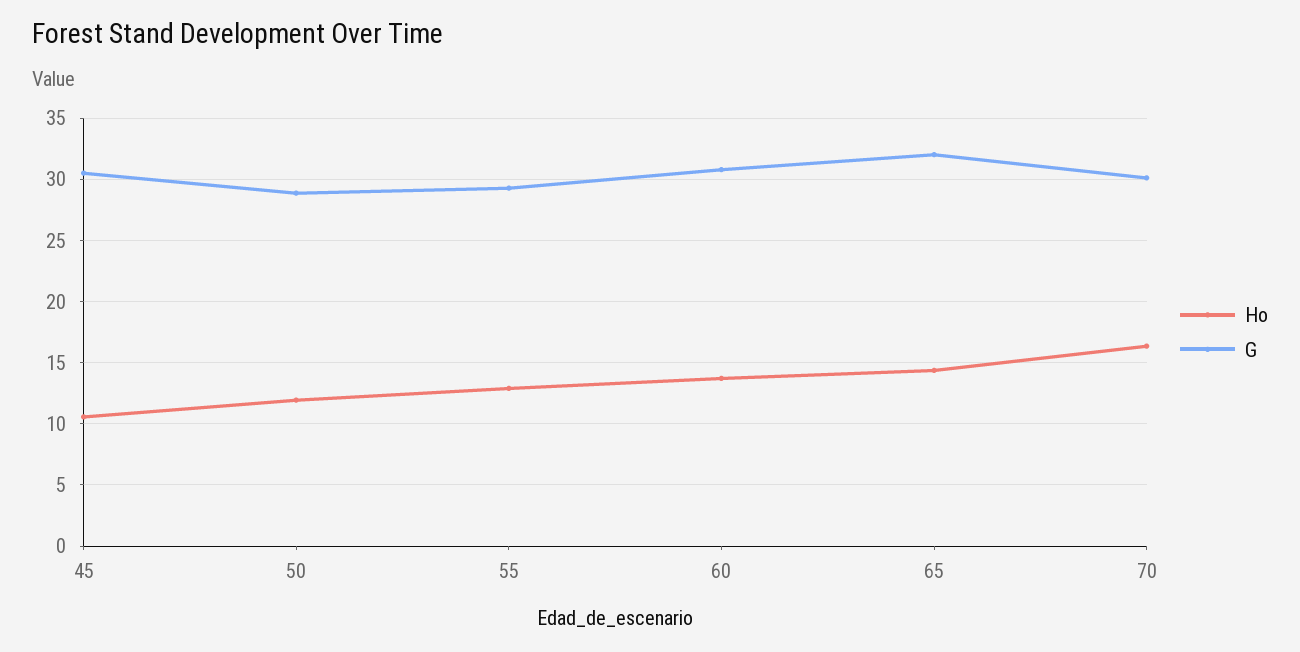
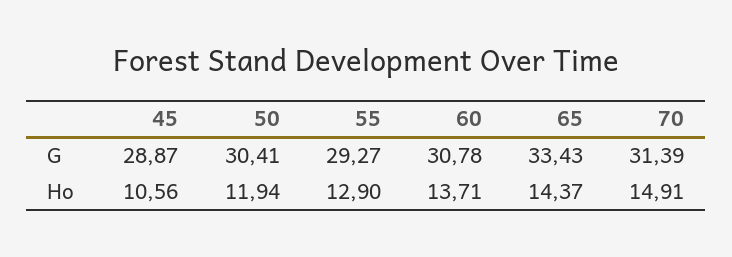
  {
    "Ho": {
      "45": 10.56,
      "50": 11.94,
      "55": 12.9,
      "60": 13.71,
      "65": 14.37,
-     "70": 16.5
+     "70": 14.91
    },
    "G": {
-     "45": 30.5,
+     "45": 28.87,
-     "50": 29,
+     "50": 30.41,
      "55": 29.27,
      "60": 30.78,
-     "65": 32,
+     "65": 33.43,
-     "70": 30
+     "70": 31.39
    }
  }

